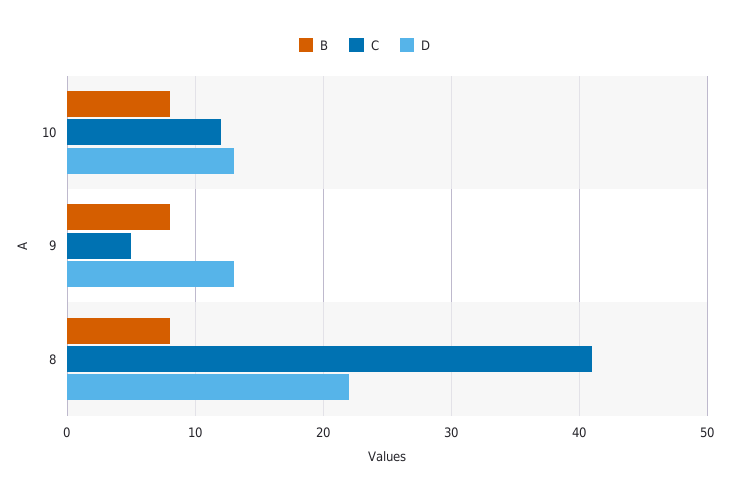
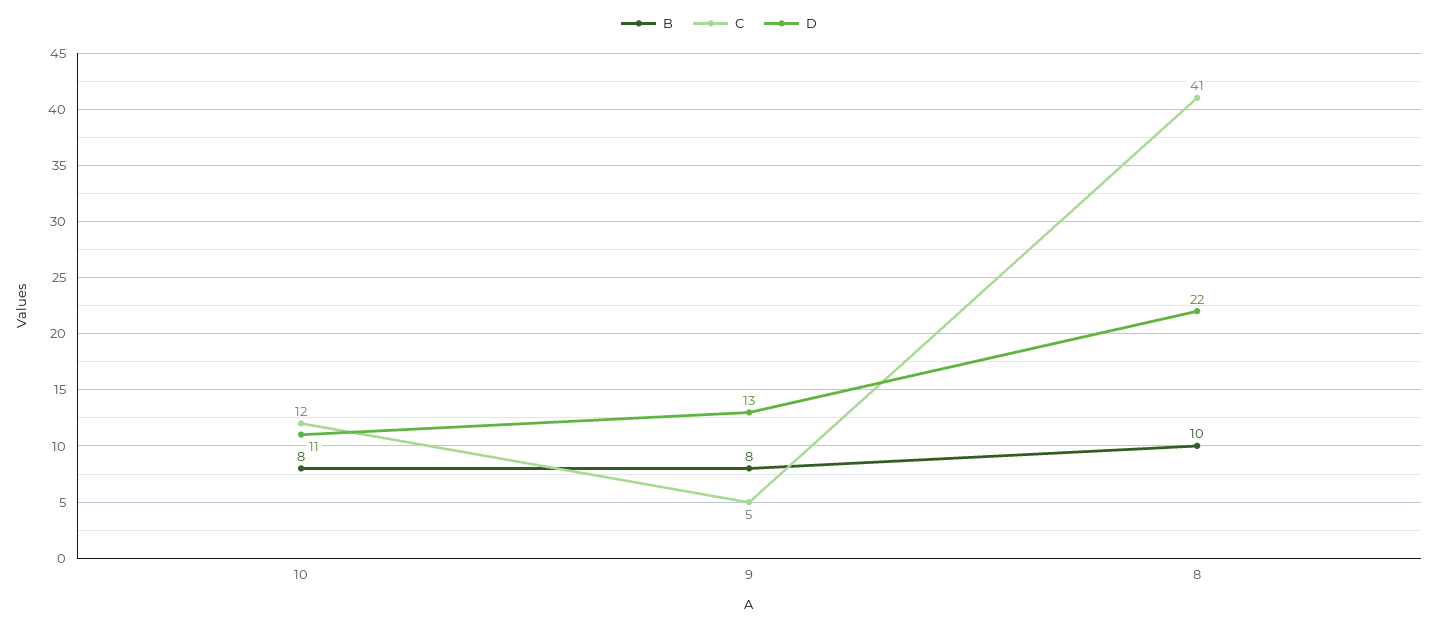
  {
    "B": {
      "10": 8,
      "9": 8,
-     "8": 8
+     "8": 10
    },
    "C": {
      "10": 12,
      "9": 5,
      "8": 41
    },
    "D": {
-     "10": 13,
+     "10": 11,
      "9": 13,
      "8": 22
    }
  }

